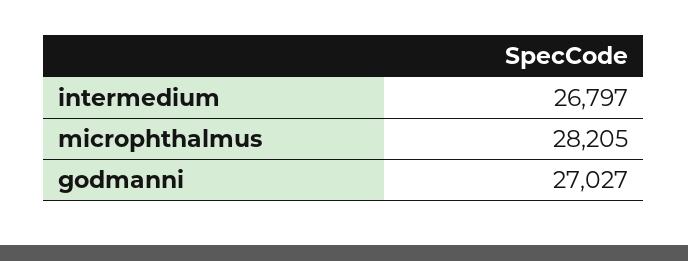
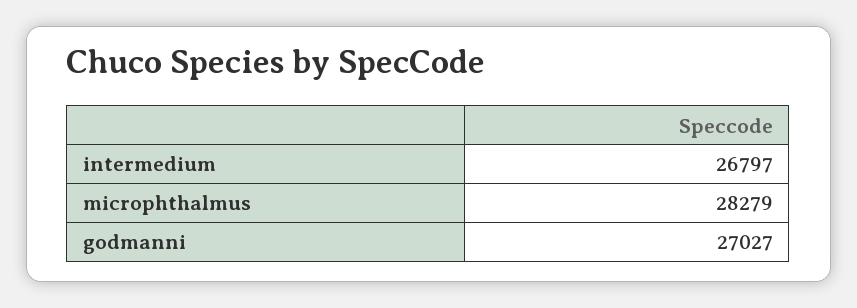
  {
    "intermedium": 26797,
-   "microphthalmus": 28205,
+   "microphthalmus": 28279,
    "godmanni": 27027
  }

